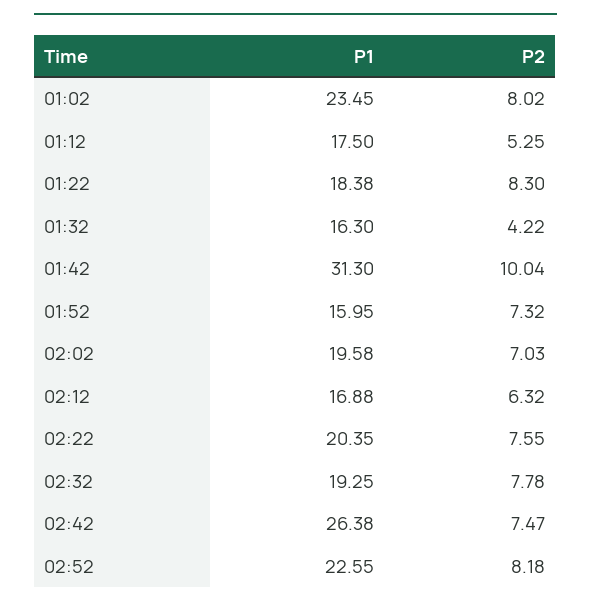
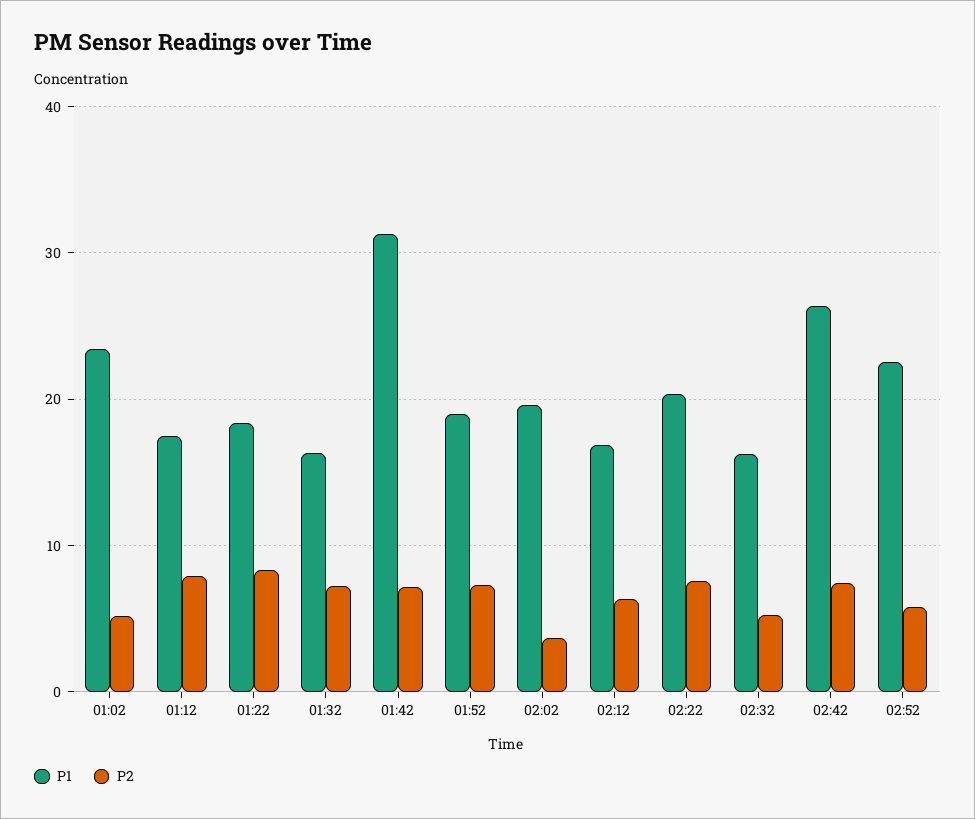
  {
    "P1": {
      "01:02": 23.45,
      "01:12": 17.5,
      "01:22": 18.38,
      "01:32": 16.3,
      "01:42": 31.3,
-     "01:52": 15.95,
+     "01:52": 19,
      "02:02": 19.58,
      "02:12": 16.88,
      "02:22": 20.35,
-     "02:32": 19.25,
+     "02:32": 16,
      "02:42": 26.38,
      "02:52": 22.55
    },
    "P2": {
-     "01:02": 8.02,
+     "01:02": 5,
-     "01:12": 5.25,
+     "01:12": 8,
      "01:22": 8.3,
-     "01:32": 4.22,
+     "01:32": 7,
-     "01:42": 10.04,
+     "01:42": 7,
      "01:52": 7.32,
-     "02:02": 7.03,
+     "02:02": 4,
      "02:12": 6.32,
      "02:22": 7.55,
-     "02:32": 7.78,
+     "02:32": 5,
      "02:42": 7.47,
-     "02:52": 8.18
+     "02:52": 6
    }
  }

